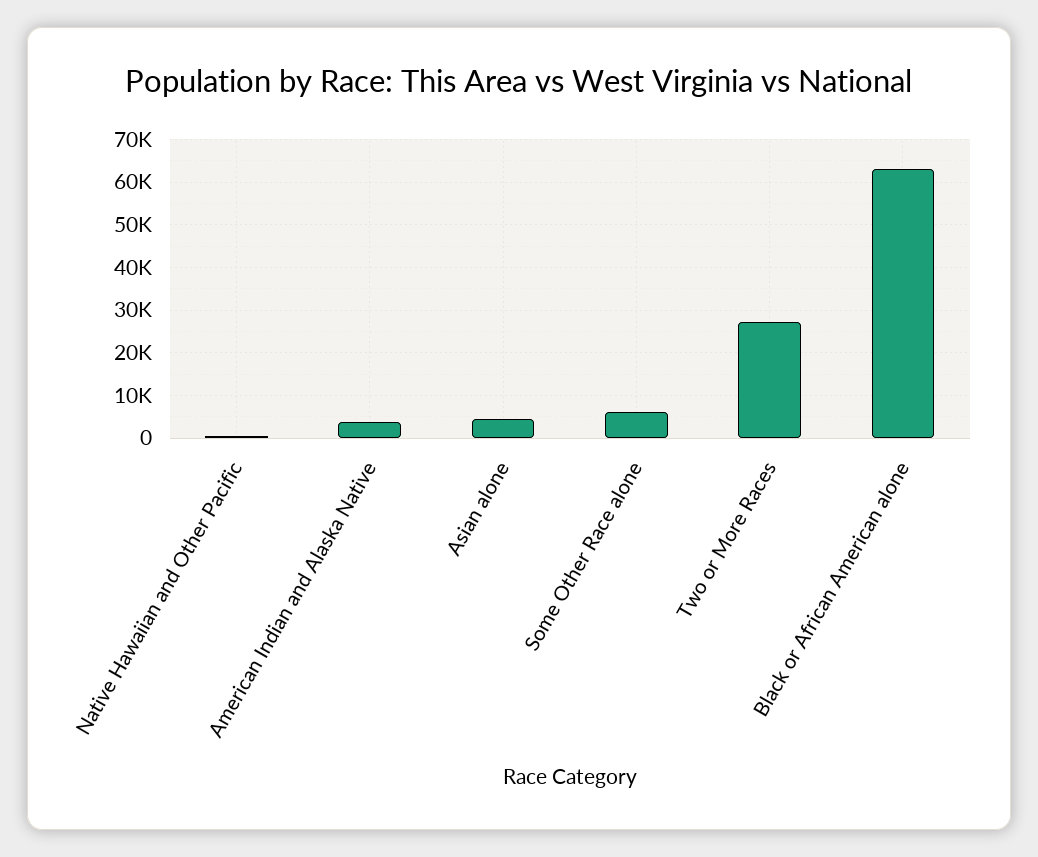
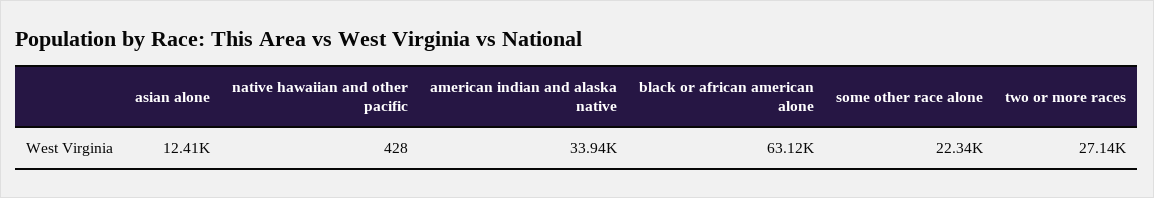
  {
    "Native Hawaiian and Other Pacific": 428,
-   "American Indian and Alaska Native": 4000,
+   "American Indian and Alaska Native": 33940,
-   "Asian alone": 4000,
+   "Asian alone": 12410,
-   "Some Other Race alone": 6000,
+   "Some Other Race alone": 22340,
    "Two or More Races": 27140,
    "Black or African American alone": 63120
  }

